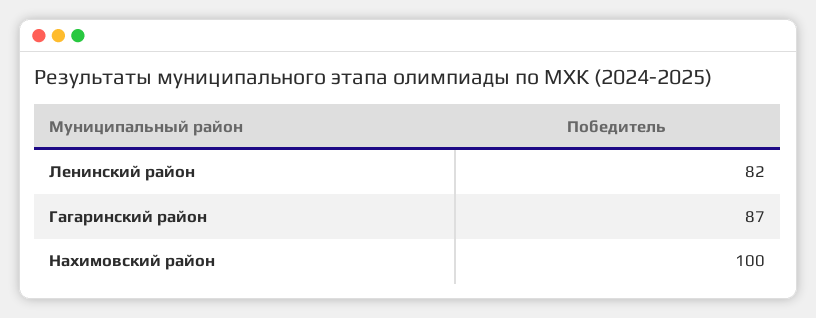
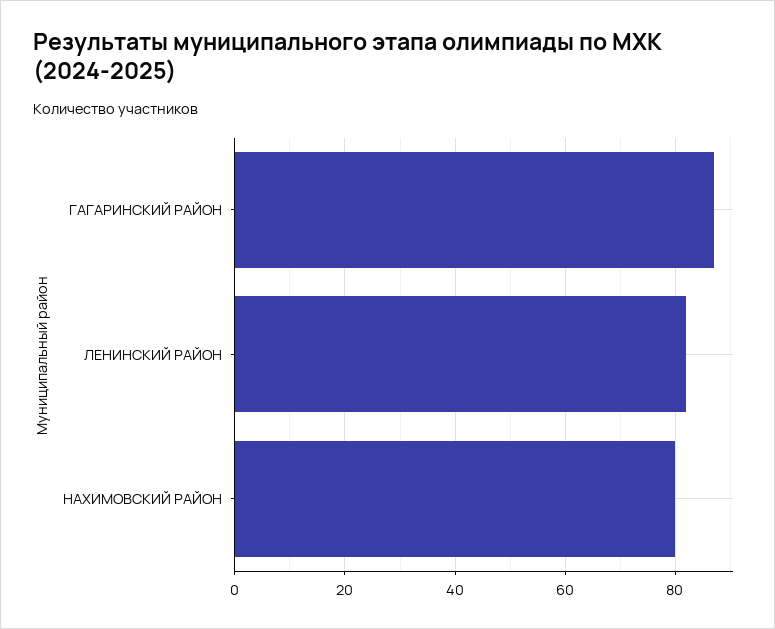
  {
    "Ленинский район": 82,
    "Гагаринский район": 87,
-   "Нахимовский район": 100
+   "Нахимовский район": 80
  }

